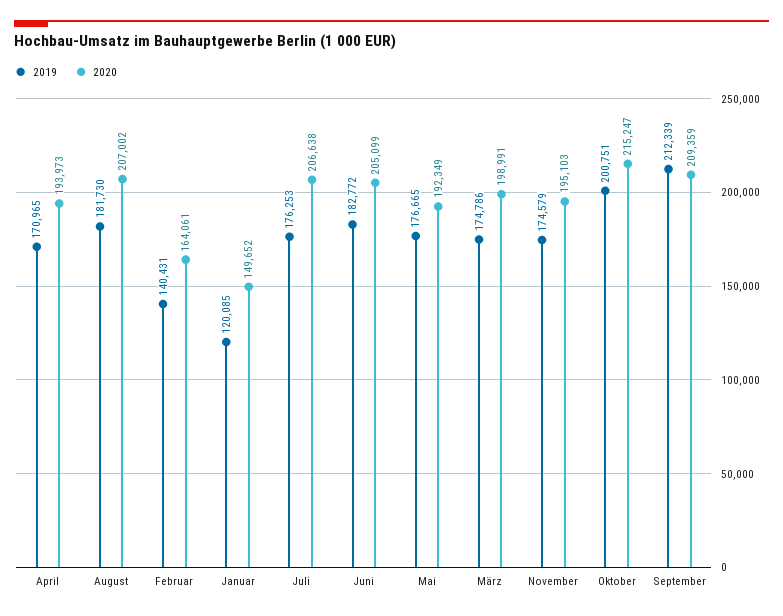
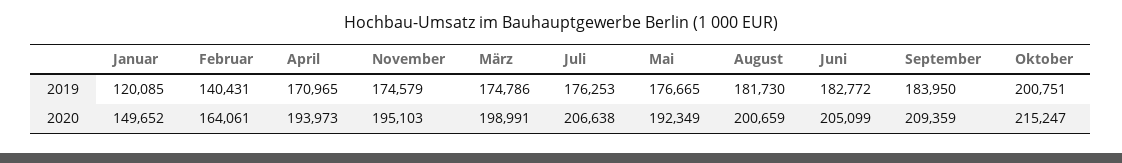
  {
    "2019": {
      "April": 170965,
      "August": 181730,
      "Februar": 140431,
      "Januar": 120085,
      "Juli": 176253,
      "Juni": 182772,
      "Mai": 176665,
      "März": 174786,
      "November": 174579,
      "Oktober": 200751,
-     "September": 212339
+     "September": 183950
    },
    "2020": {
      "April": 193973,
-     "August": 207002,
+     "August": 200659,
      "Februar": 164061,
      "Januar": 149652,
      "Juli": 206638,
      "Juni": 205099,
      "Mai": 192349,
      "März": 198991,
      "November": 195103,
      "Oktober": 215247,
      "September": 209359
    }
  }

